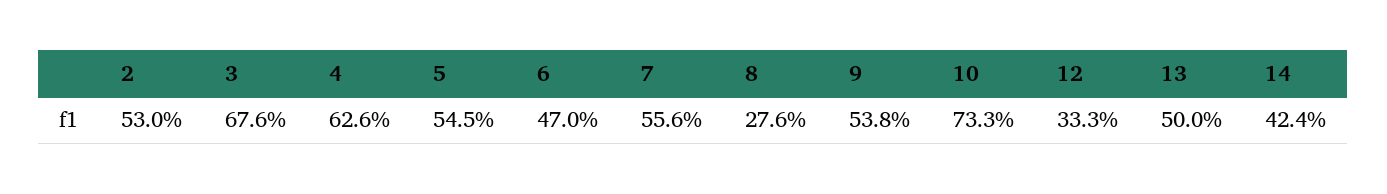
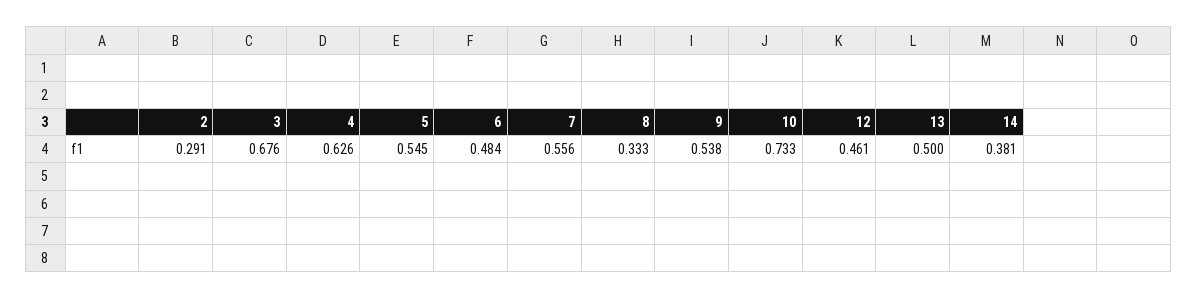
  {
-   "2": 0.53,
+   "2": 0.291,
    "3": 0.676,
    "4": 0.626,
    "5": 0.545,
-   "6": 0.47,
+   "6": 0.484,
    "7": 0.556,
-   "8": 0.276,
+   "8": 0.333,
    "9": 0.538,
    "10": 0.733,
-   "12": 0.333,
+   "12": 0.461,
    "13": 0.5,
-   "14": 0.424
+   "14": 0.381
  }

